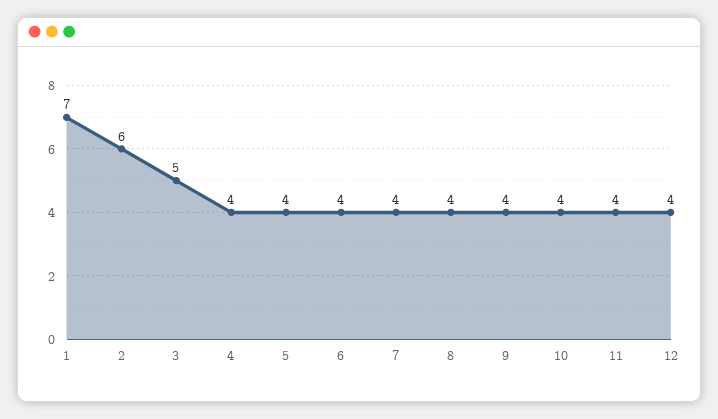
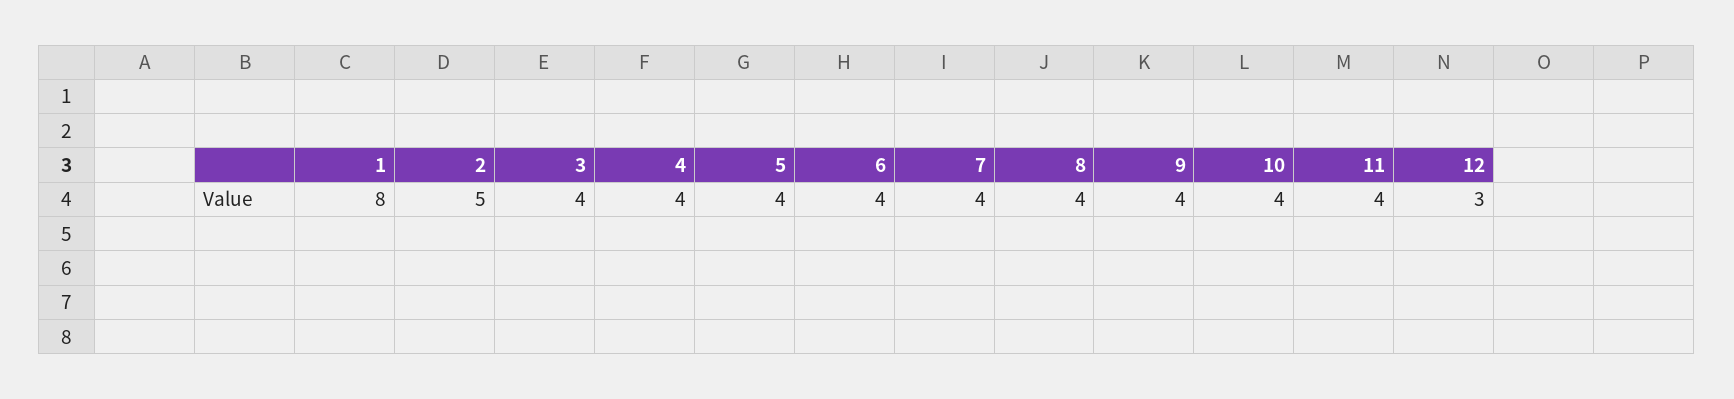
  {
-   "1": 7,
+   "1": 8,
-   "2": 6,
+   "2": 5,
-   "3": 5,
+   "3": 4,
    "4": 4,
    "5": 4,
    "6": 4,
    "7": 4,
    "8": 4,
    "9": 4,
    "10": 4,
    "11": 4,
-   "12": 4
+   "12": 3
  }

